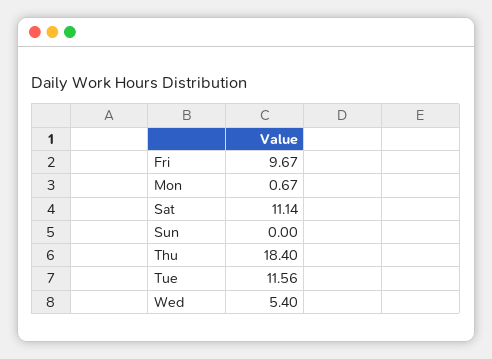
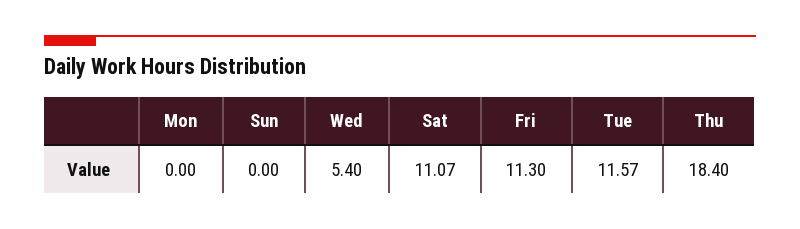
  {
-   "Fri": 9.67,
+   "Fri": 11.3,
-   "Mon": 0.67,
+   "Mon": 0,
-   "Sat": 11.14,
+   "Sat": 11.07,
    "Sun": 0,
    "Thu": 18.4,
-   "Tue": 11.56,
+   "Tue": 11.57,
    "Wed": 5.4
  }

